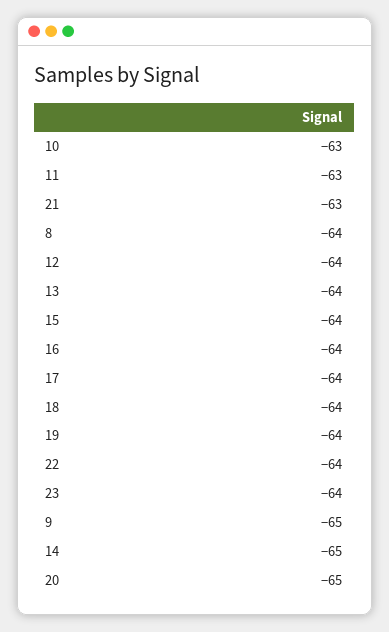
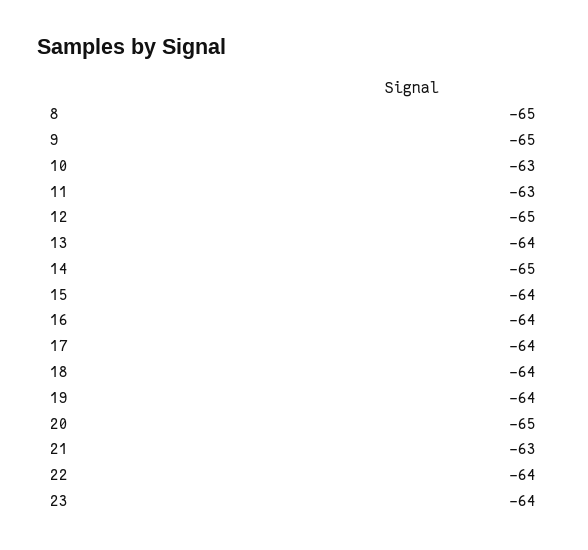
  {
    "10": -63,
    "11": -63,
    "21": -63,
-   "8": -64,
+   "8": -65,
-   "12": -64,
+   "12": -65,
    "13": -64,
    "15": -64,
    "16": -64,
    "17": -64,
    "18": -64,
    "19": -64,
    "22": -64,
    "23": -64,
    "9": -65,
    "14": -65,
    "20": -65
  }

